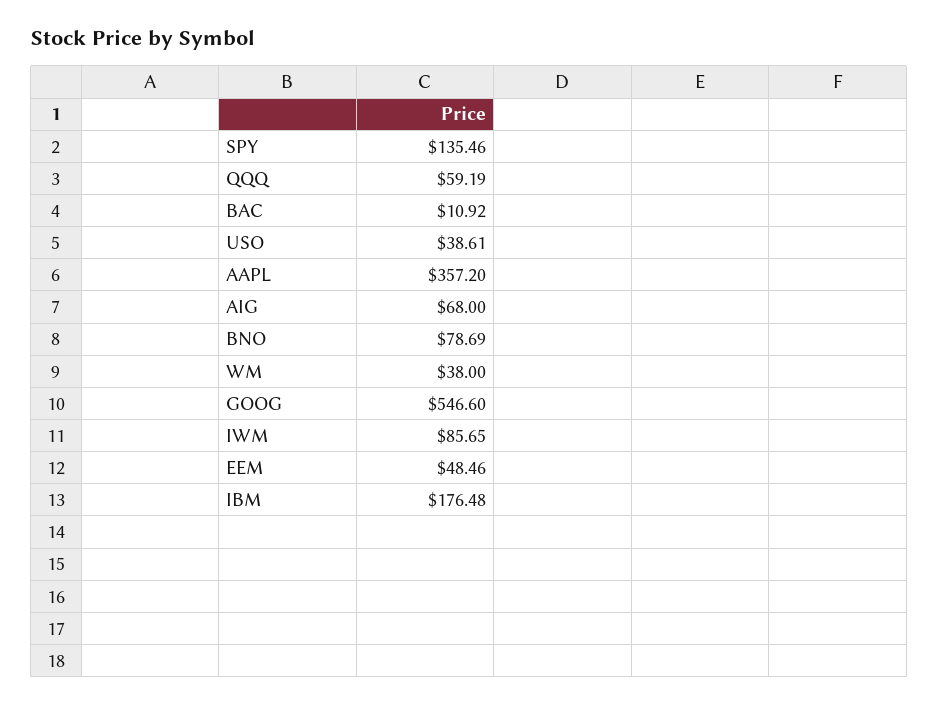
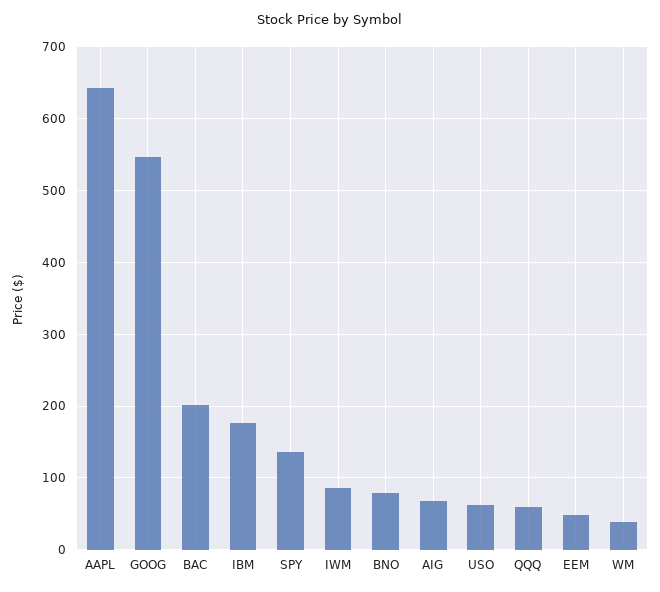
  {
    "SPY": 135.46,
    "QQQ": 59.19,
-   "BAC": 10.92,
+   "BAC": 200,
-   "USO": 38.61,
+   "USO": 60,
-   "AAPL": 357.2,
+   "AAPL": 640,
    "AIG": 68,
    "BNO": 78.69,
    "WM": 38,
    "GOOG": 546.6,
    "IWM": 85.65,
    "EEM": 48.46,
    "IBM": 176.48
  }

